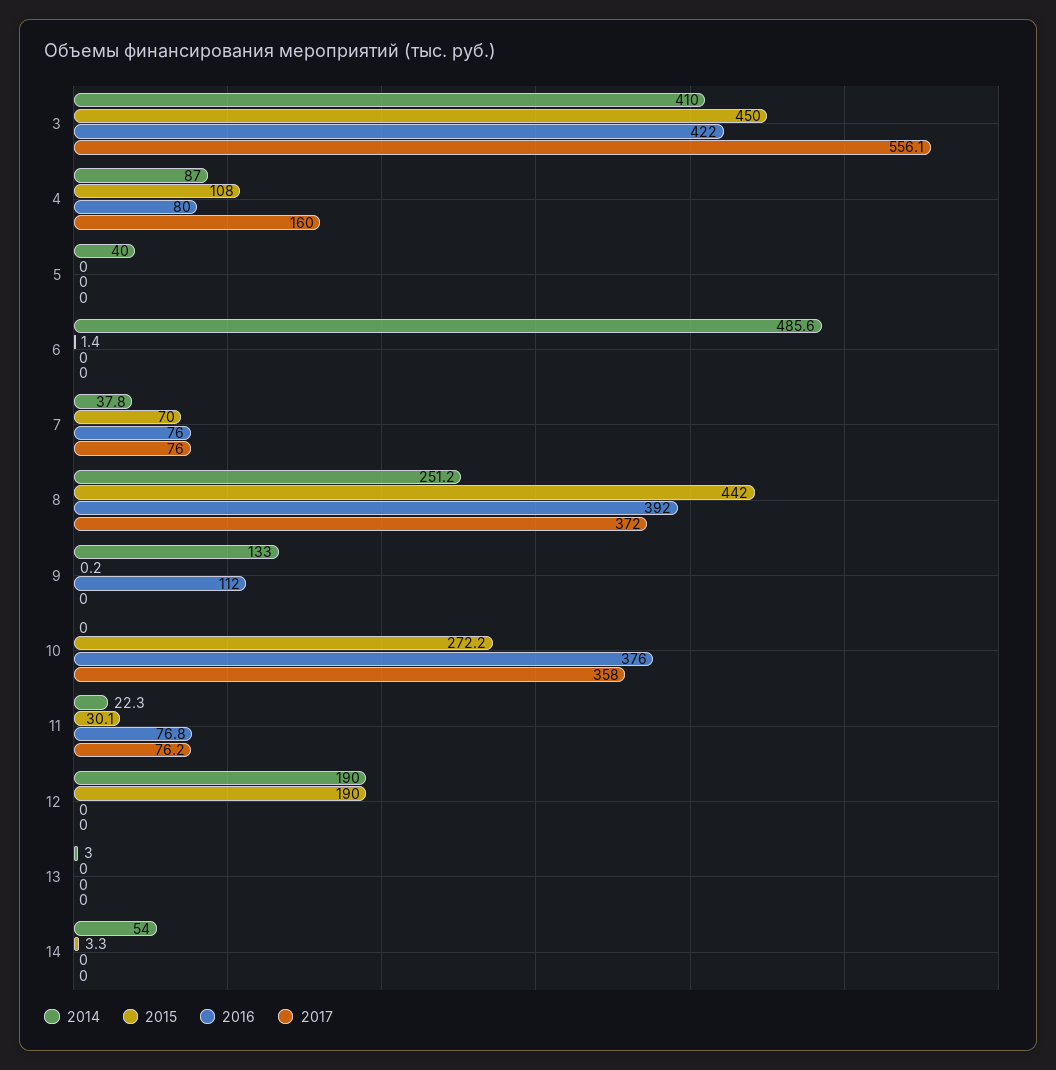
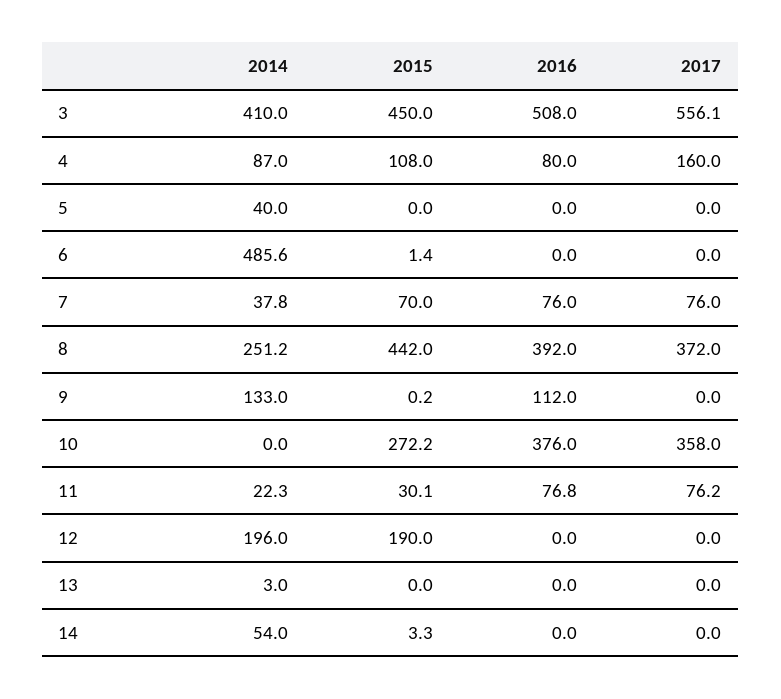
  {
    "2014": {
      "3": 410,
      "4": 87,
      "5": 40,
      "6": 485.6,
      "7": 37.8,
      "8": 251.2,
      "9": 133,
      "10": 0,
      "11": 22.3,
-     "12": 190,
+     "12": 196,
      "13": 3,
      "14": 54
    },
    "2015": {
      "3": 450,
      "4": 108,
      "5": 0,
      "6": 1.4,
      "7": 70,
      "8": 442,
      "9": 0.2,
      "10": 272.2,
      "11": 30.1,
      "12": 190,
      "13": 0,
      "14": 3.3
    },
    "2016": {
-     "3": 422,
+     "3": 508,
      "4": 80,
      "5": 0,
      "6": 0,
      "7": 76,
      "8": 392,
      "9": 112,
      "10": 376,
      "11": 76.8,
      "12": 0,
      "13": 0,
      "14": 0
    },
    "2017": {
      "3": 556.1,
      "4": 160,
      "5": 0,
      "6": 0,
      "7": 76,
      "8": 372,
      "9": 0,
      "10": 358,
      "11": 76.2,
      "12": 0,
      "13": 0,
      "14": 0
    }
  }

